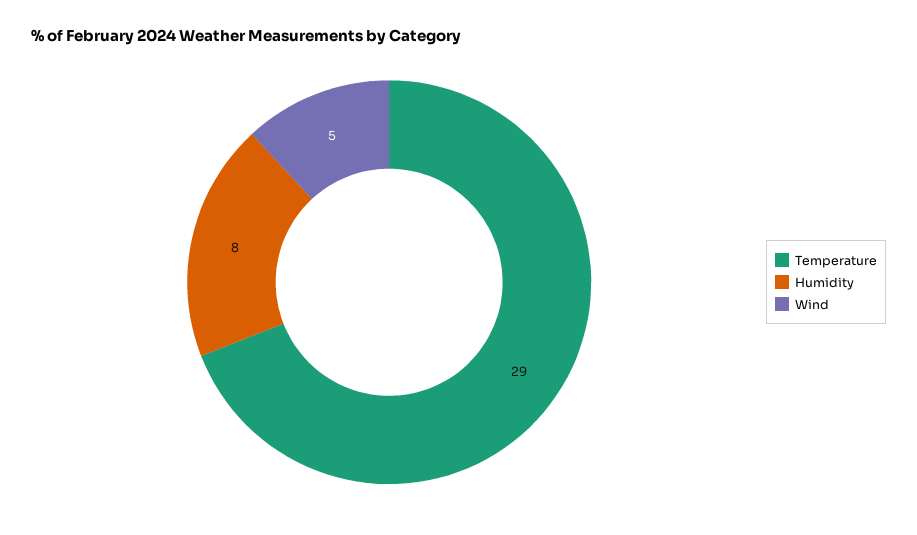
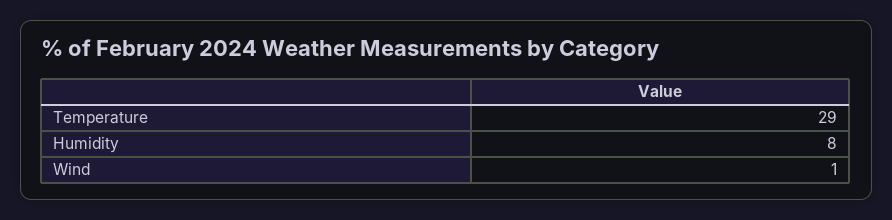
  {
    "Temperature": 29,
    "Humidity": 8,
-   "Wind": 5
+   "Wind": 1
  }

